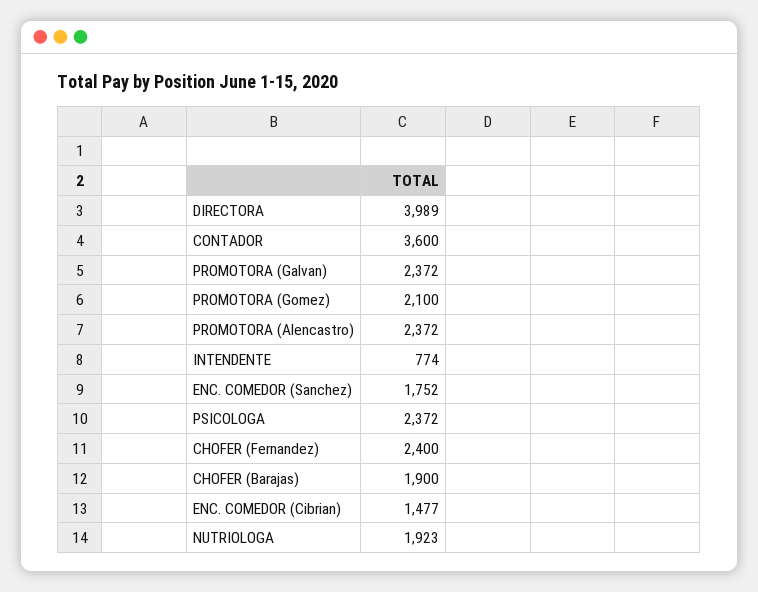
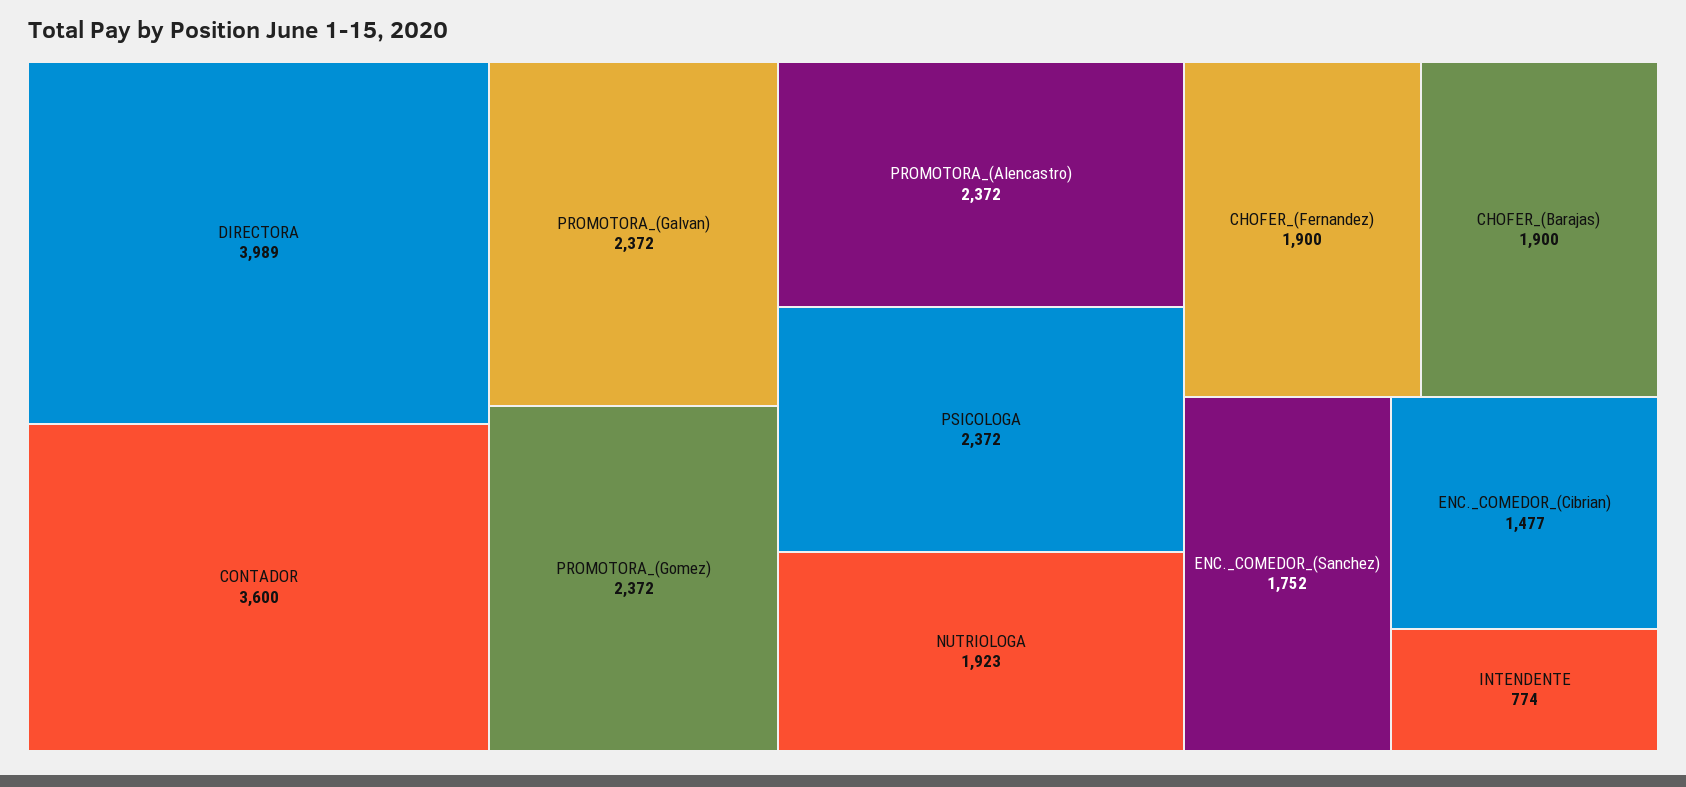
  {
    "DIRECTORA": 3989,
    "CONTADOR": 3600,
    "PROMOTORA (Galvan)": 2372,
-   "PROMOTORA (Gomez)": 2100,
+   "PROMOTORA (Gomez)": 2372,
    "PROMOTORA (Alencastro)": 2372,
    "INTENDENTE": 774,
    "ENC. COMEDOR (Sanchez)": 1752,
    "PSICOLOGA": 2372,
-   "CHOFER (Fernandez)": 2400,
+   "CHOFER (Fernandez)": 1900,
    "CHOFER (Barajas)": 1900,
    "ENC. COMEDOR (Cibrian)": 1477,
    "NUTRIOLOGA": 1923
  }

